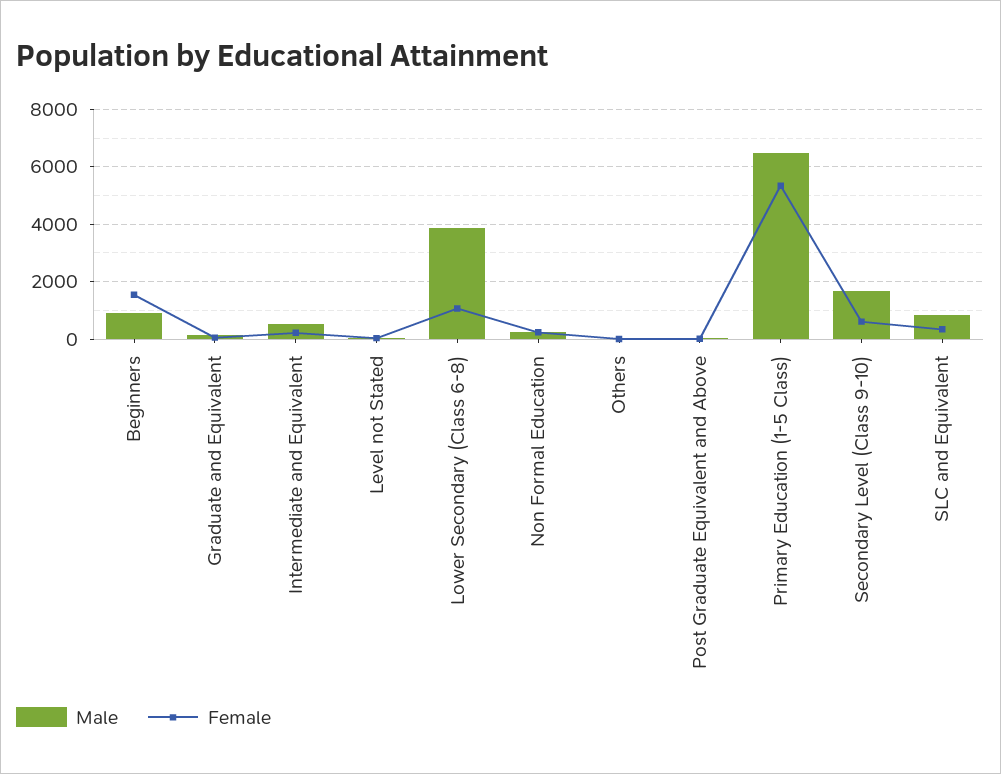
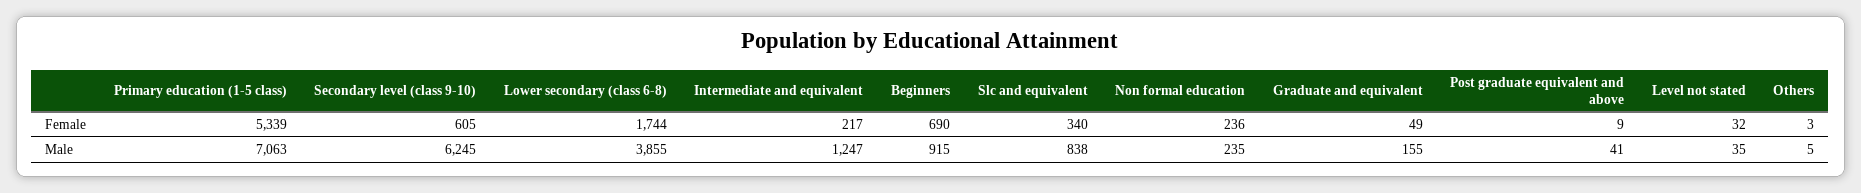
  {
    "Male": {
      "Beginners": 915,
      "Graduate and Equivalent": 155,
-     "Intermediate and Equivalent": 500,
+     "Intermediate and Equivalent": 1247,
      "Level not Stated": 35,
      "Lower Secondary (Class 6-8)": 3855,
      "Non Formal Education": 235,
      "Others": 5,
      "Post Graduate Equivalent and Above": 41,
-     "Primary Education (1-5 Class)": 6500,
+     "Primary Education (1-5 Class)": 7063,
-     "Secondary Level (Class 9-10)": 1750,
+     "Secondary Level (Class 9-10)": 6245,
      "SLC and Equivalent": 838
    },
    "Female": {
-     "Beginners": 1500,
+     "Beginners": 690,
      "Graduate and Equivalent": 49,
      "Intermediate and Equivalent": 217,
      "Level not Stated": 32,
-     "Lower Secondary (Class 6-8)": 1000,
+     "Lower Secondary (Class 6-8)": 1744,
      "Non Formal Education": 236,
      "Others": 3,
      "Post Graduate Equivalent and Above": 9,
      "Primary Education (1-5 Class)": 5339,
      "Secondary Level (Class 9-10)": 605,
      "SLC and Equivalent": 340
    }
  }

